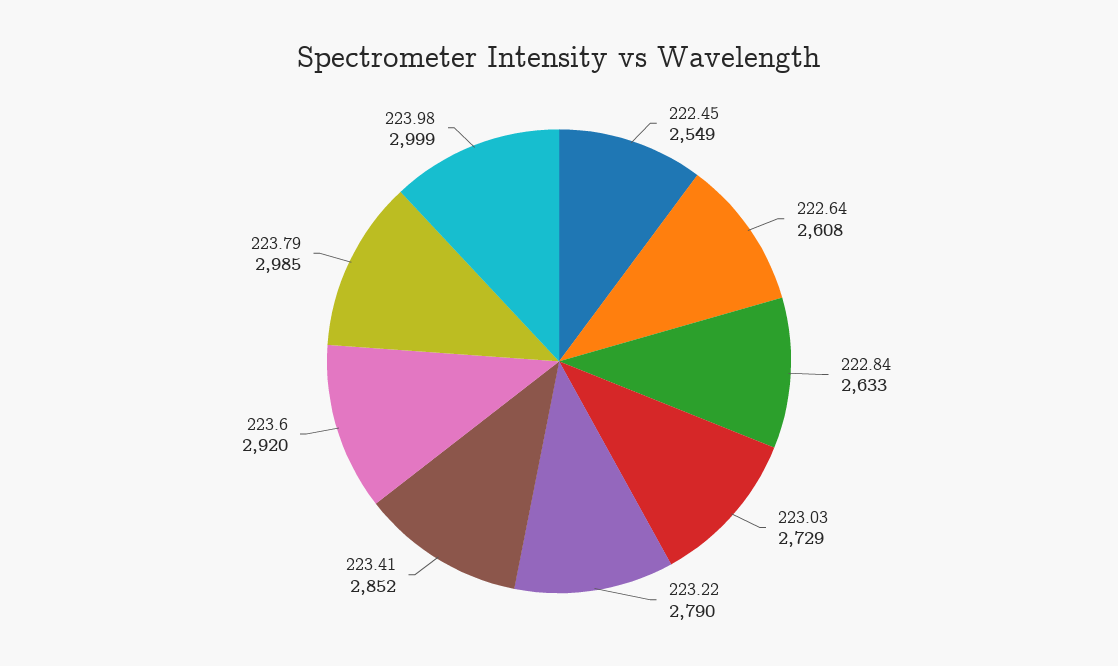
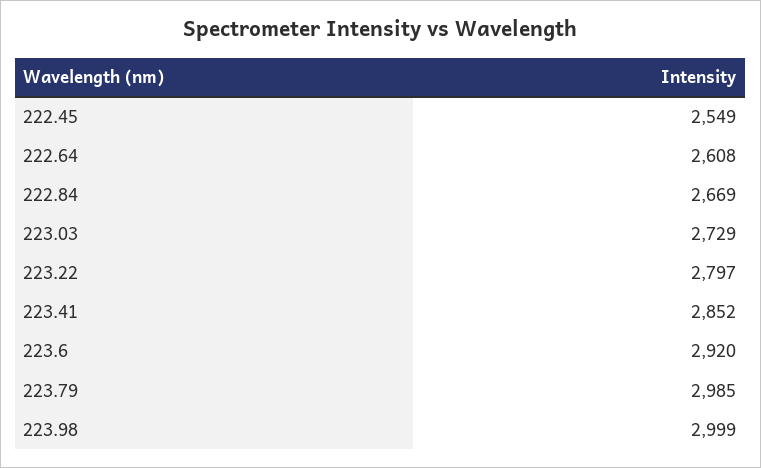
  {
    "222.45": 2549,
    "222.64": 2608,
-   "222.84": 2633,
+   "222.84": 2669,
    "223.03": 2729,
-   "223.22": 2790,
+   "223.22": 2797,
    "223.41": 2852,
    "223.6": 2920,
    "223.79": 2985,
    "223.98": 2999
  }

